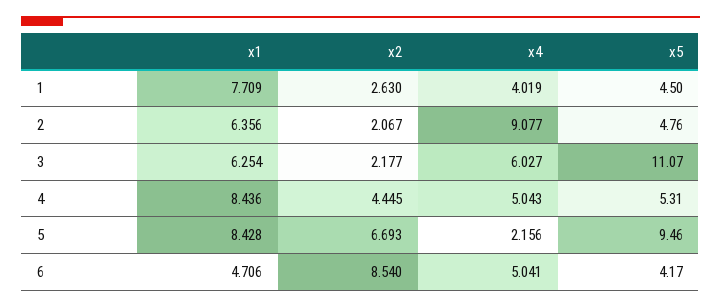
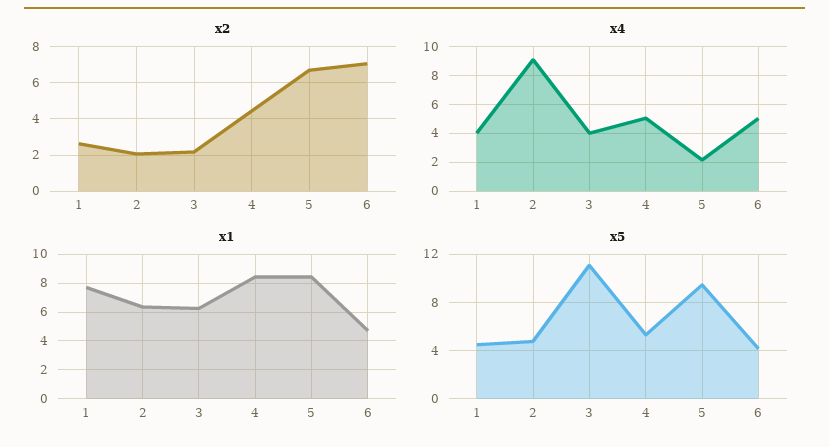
  {
    "x1": {
      "1": 7.709,
      "2": 6.356,
      "3": 6.254,
      "4": 8.436,
      "5": 8.428,
      "6": 4.706
    },
    "x2": {
      "1": 2.63,
      "2": 2.067,
      "3": 2.177,
      "4": 4.445,
      "5": 6.693,
-     "6": 8.54
+     "6": 7
    },
    "x4": {
      "1": 4.019,
      "2": 9.077,
-     "3": 6.027,
+     "3": 4,
      "4": 5.043,
      "5": 2.156,
      "6": 5.041
    },
    "x5": {
      "1": 4.5,
      "2": 4.76,
      "3": 11.07,
      "4": 5.31,
      "5": 9.46,
      "6": 4.17
    }
  }

